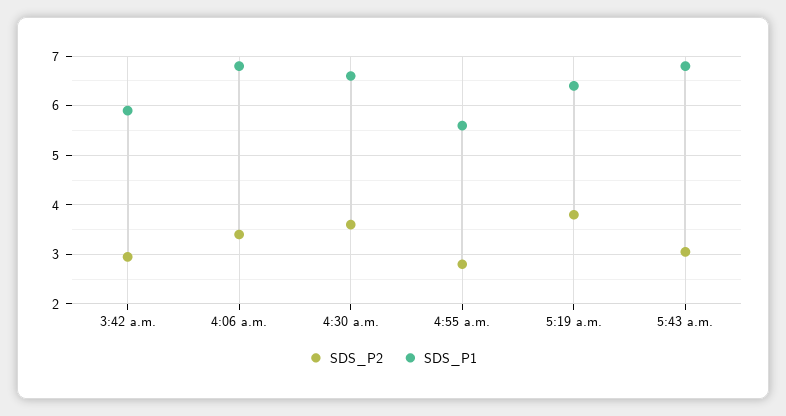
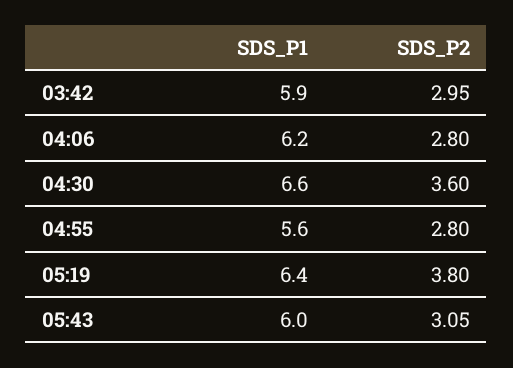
  {
    "SDS_P2": {
      "3:42 a.m.": 2.95,
-     "4:06 a.m.": 3.4,
+     "4:06 a.m.": 2.8,
      "4:30 a.m.": 3.6,
      "4:55 a.m.": 2.8,
      "5:19 a.m.": 3.8,
      "5:43 a.m.": 3.05
    },
    "SDS_P1": {
      "3:42 a.m.": 5.9,
-     "4:06 a.m.": 6.8,
+     "4:06 a.m.": 6.2,
      "4:30 a.m.": 6.6,
      "4:55 a.m.": 5.6,
      "5:19 a.m.": 6.4,
-     "5:43 a.m.": 6.8
+     "5:43 a.m.": 6
    }
  }

